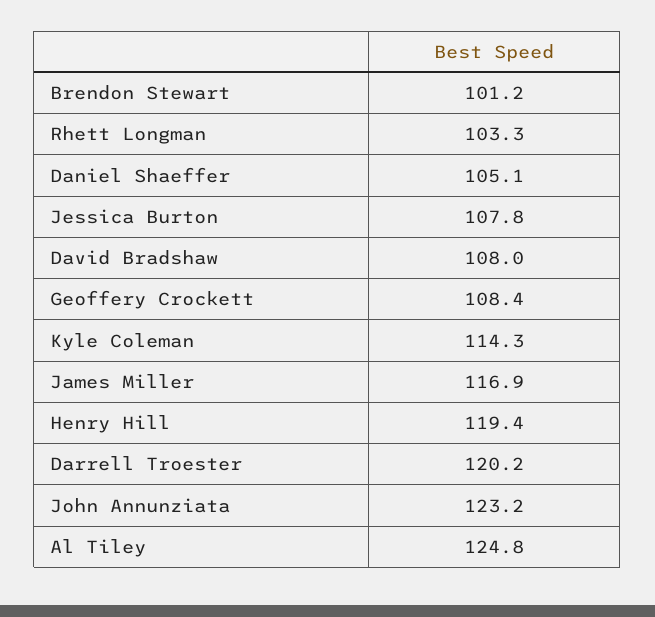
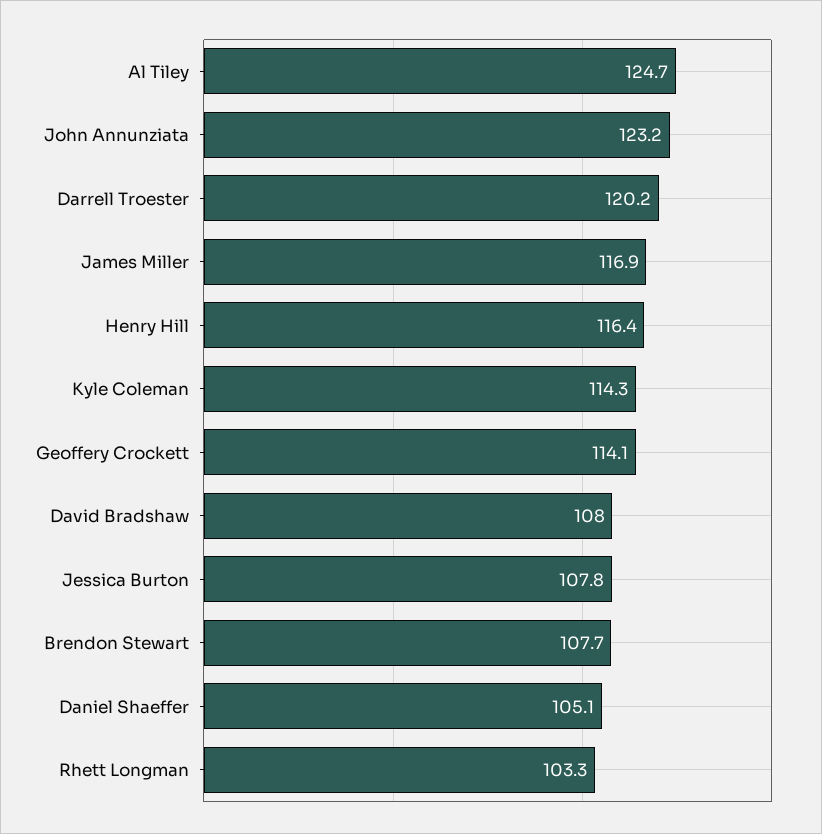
  {
-   "Brendon Stewart": 101.2,
+   "Brendon Stewart": 107.7,
    "Rhett Longman": 103.3,
    "Daniel Shaeffer": 105.1,
    "Jessica Burton": 107.8,
    "David Bradshaw": 108,
-   "Geoffery Crockett": 108.4,
+   "Geoffery Crockett": 114.1,
    "Kyle Coleman": 114.3,
    "James Miller": 116.9,
-   "Henry Hill": 119.4,
+   "Henry Hill": 116.4,
    "Darrell Troester": 120.2,
    "John Annunziata": 123.2,
-   "Al Tiley": 124.8
+   "Al Tiley": 124.7
  }

